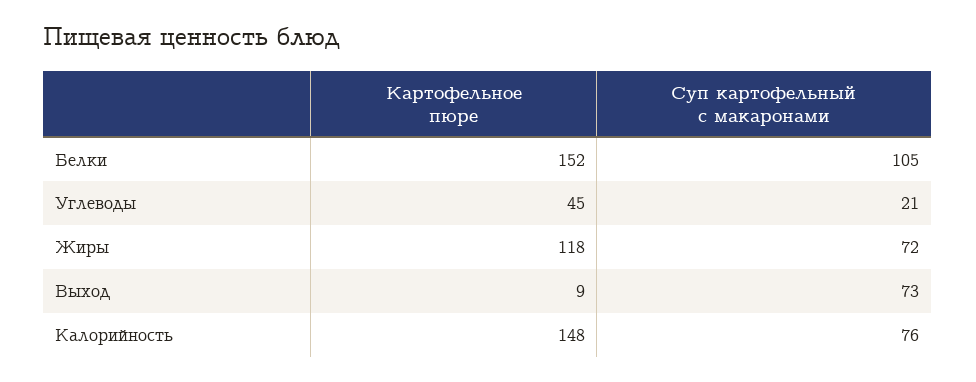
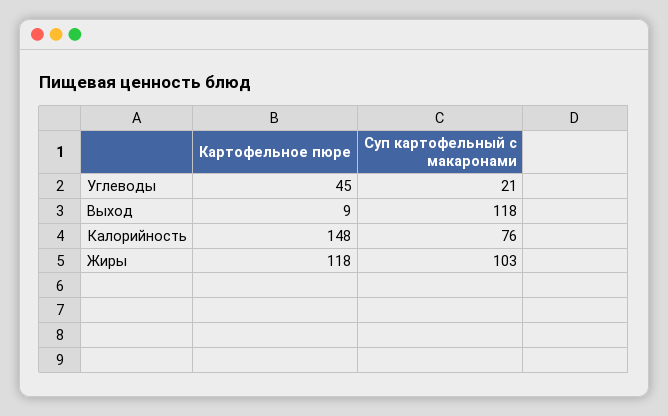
  {
    "Картофельное пюре": {
-     "Белки": 152,
      "Углеводы": 45,
      "Жиры": 118,
      "Выход": 9,
      "Калорийность": 148
    },
    "Суп картофельный с макаронами": {
-     "Белки": 105,
      "Углеводы": 21,
-     "Жиры": 72,
+     "Жиры": 103,
-     "Выход": 73,
+     "Выход": 118,
      "Калорийность": 76
    }
  }

